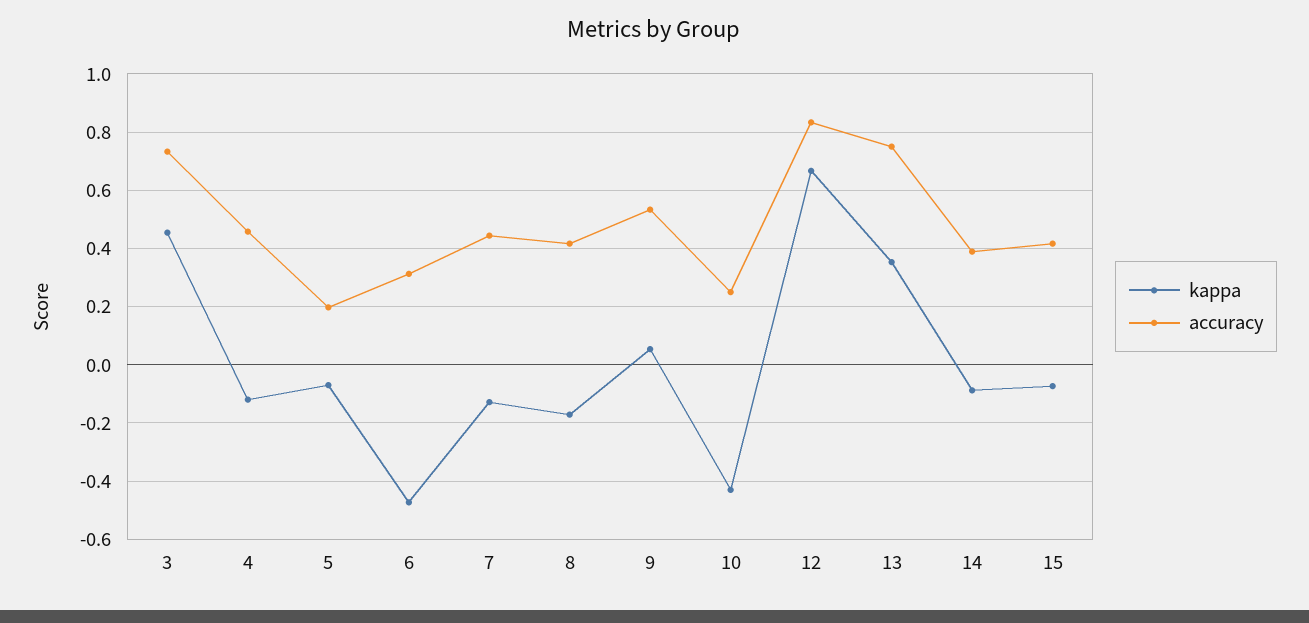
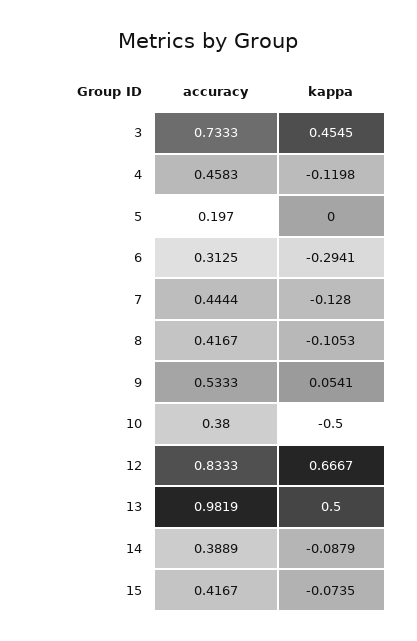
  {
    "kappa": {
      "3": 0.4545,
      "4": -0.1198,
-     "5": -0.075,
+     "5": 0,
-     "6": -0.475,
+     "6": -0.2941,
      "7": -0.128,
-     "8": -0.175,
+     "8": -0.1053,
      "9": 0.0541,
-     "10": -0.425,
+     "10": -0.5,
      "12": 0.6667,
-     "13": 0.35,
+     "13": 0.5,
      "14": -0.0879,
      "15": -0.0735
    },
    "accuracy": {
      "3": 0.7333,
      "4": 0.4583,
      "5": 0.197,
      "6": 0.3125,
      "7": 0.4444,
      "8": 0.4167,
      "9": 0.5333,
-     "10": 0.25,
+     "10": 0.38,
      "12": 0.8333,
-     "13": 0.75,
+     "13": 0.9819,
      "14": 0.3889,
      "15": 0.4167
    }
  }

